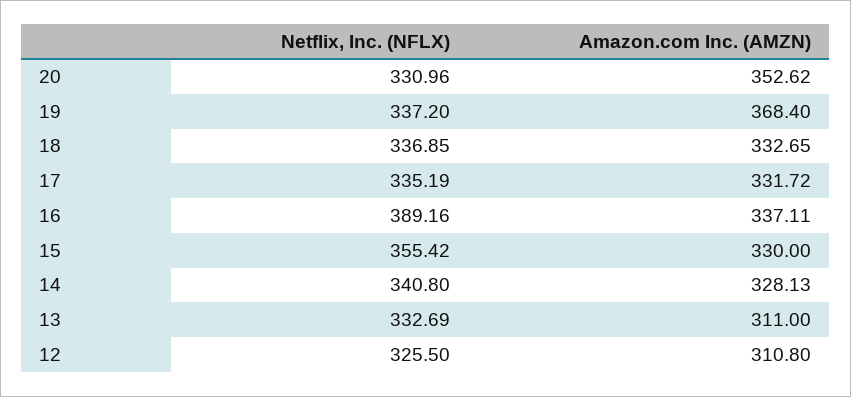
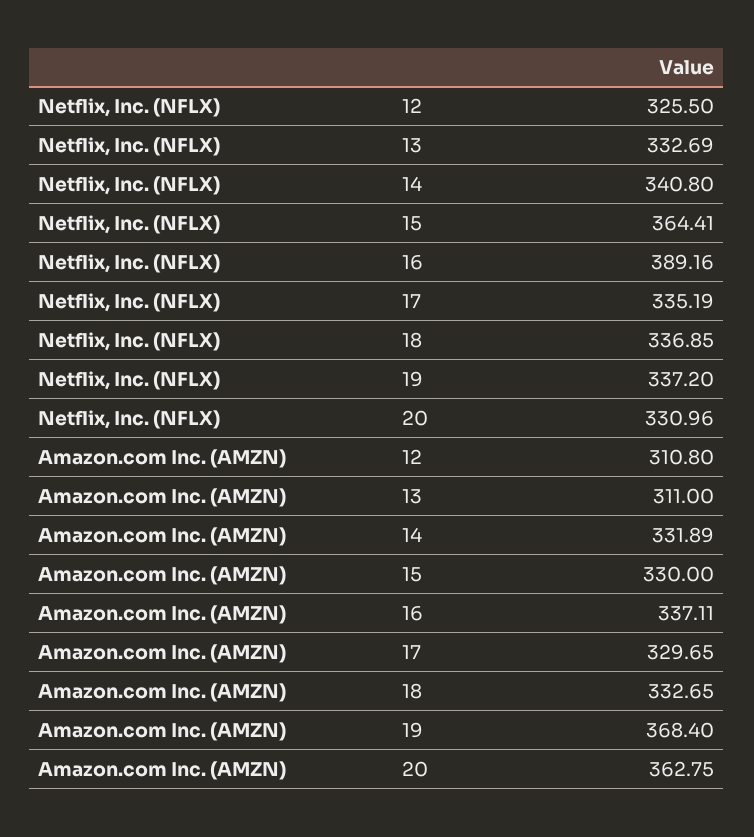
  {
    "Netflix, Inc. (NFLX)": {
      "20": 330.96,
      "19": 337.2,
      "18": 336.85,
      "17": 335.19,
      "16": 389.16,
-     "15": 355.42,
+     "15": 364.41,
      "14": 340.8,
      "13": 332.69,
      "12": 325.5
    },
    "Amazon.com Inc. (AMZN)": {
-     "20": 352.62,
+     "20": 362.75,
      "19": 368.4,
      "18": 332.65,
-     "17": 331.72,
+     "17": 329.65,
      "16": 337.11,
      "15": 330,
-     "14": 328.13,
+     "14": 331.89,
      "13": 311,
      "12": 310.8
    }
  }

